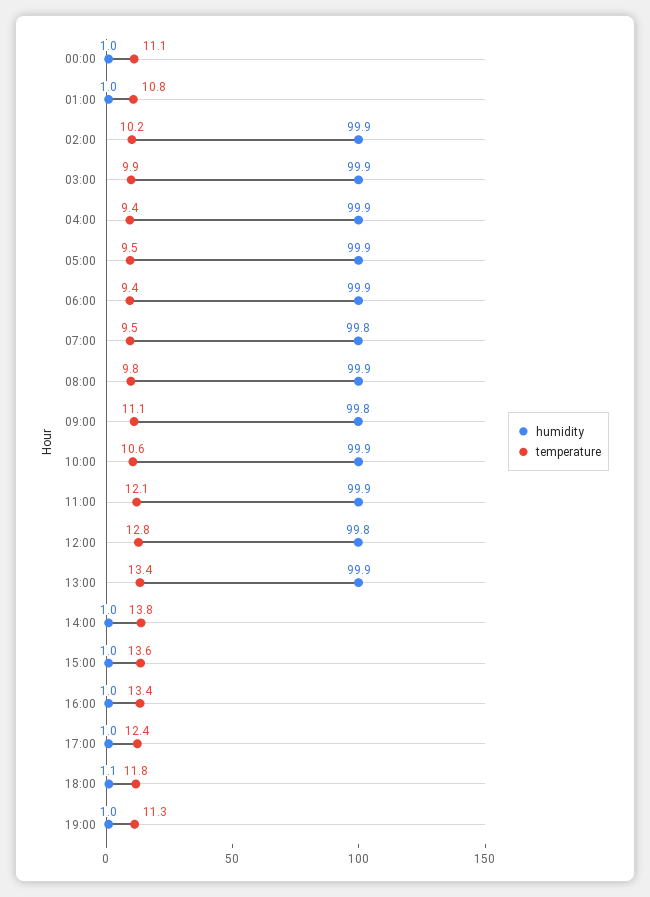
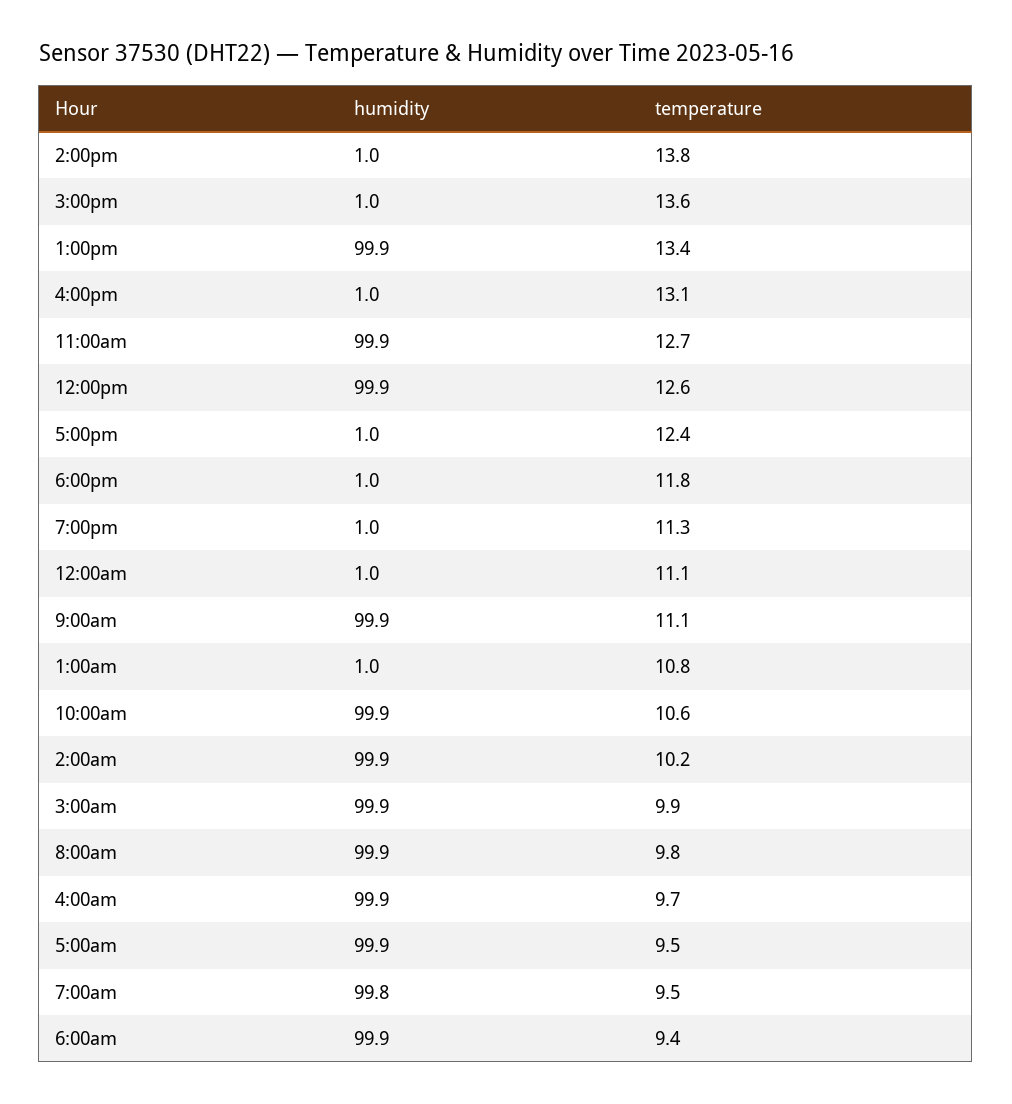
  {
    "humidity": {
      "00:00": 1,
      "01:00": 1,
      "02:00": 99.9,
      "03:00": 99.9,
      "04:00": 99.9,
      "05:00": 99.9,
      "06:00": 99.9,
      "07:00": 99.8,
      "08:00": 99.9,
-     "09:00": 99.8,
+     "09:00": 99.9,
      "10:00": 99.9,
      "11:00": 99.9,
-     "12:00": 99.8,
+     "12:00": 99.9,
      "13:00": 99.9,
      "14:00": 1,
      "15:00": 1,
      "16:00": 1,
      "17:00": 1,
-     "18:00": 1.1,
+     "18:00": 1,
      "19:00": 1
    },
    "temperature": {
      "00:00": 11.1,
      "01:00": 10.8,
      "02:00": 10.2,
      "03:00": 9.9,
-     "04:00": 9.4,
+     "04:00": 9.7,
      "05:00": 9.5,
      "06:00": 9.4,
      "07:00": 9.5,
      "08:00": 9.8,
      "09:00": 11.1,
      "10:00": 10.6,
-     "11:00": 12.1,
+     "11:00": 12.7,
-     "12:00": 12.8,
+     "12:00": 12.6,
      "13:00": 13.4,
      "14:00": 13.8,
      "15:00": 13.6,
-     "16:00": 13.4,
+     "16:00": 13.1,
      "17:00": 12.4,
      "18:00": 11.8,
      "19:00": 11.3
    }
  }

